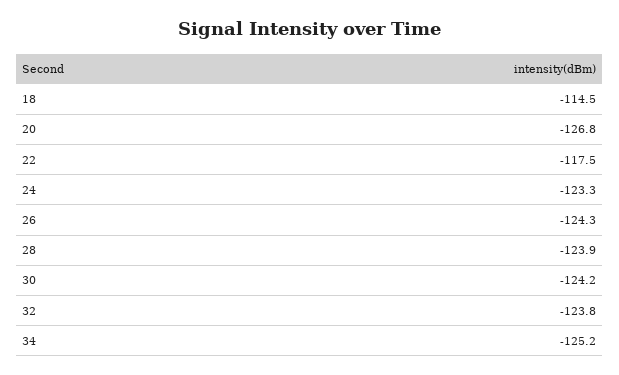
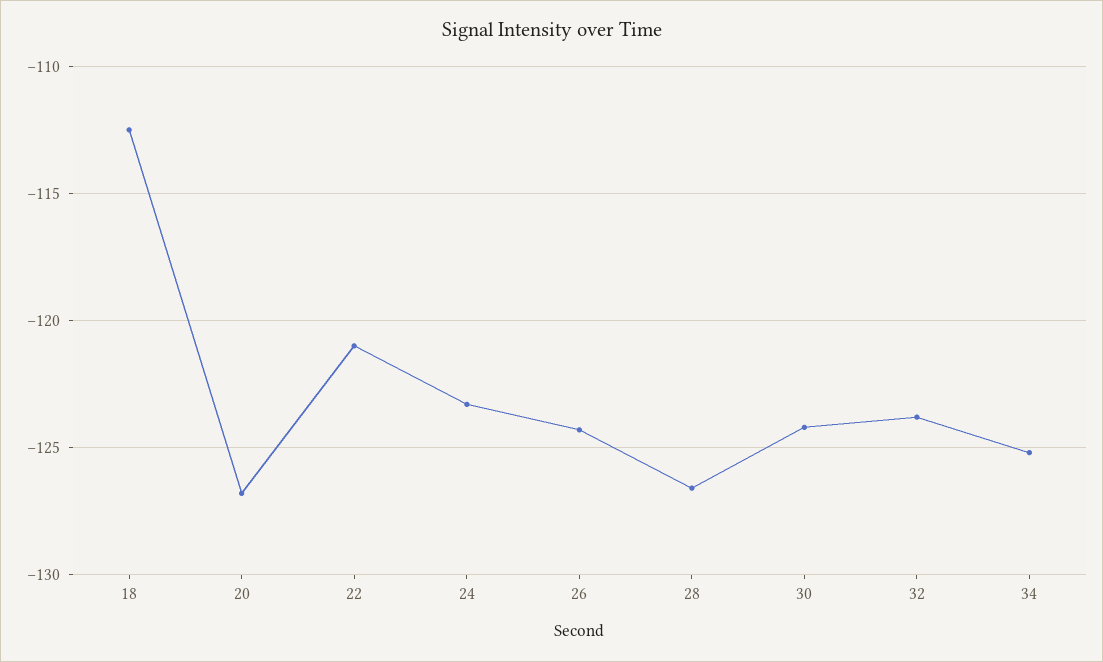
  {
-   "18": -114.5,
+   "18": -112.5,
    "20": -126.8,
-   "22": -117.5,
+   "22": -121,
    "24": -123.3,
    "26": -124.3,
-   "28": -123.9,
+   "28": -126.5,
    "30": -124.2,
    "32": -123.8,
    "34": -125.2
  }

